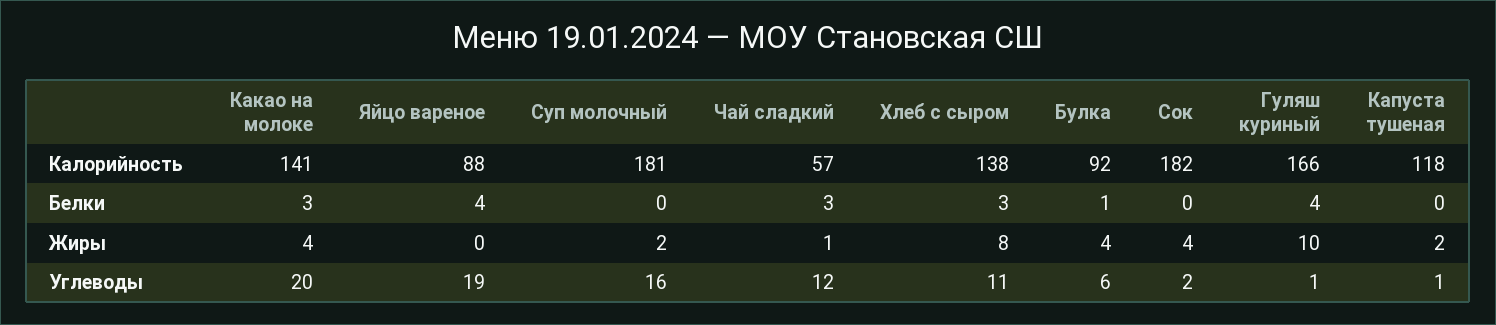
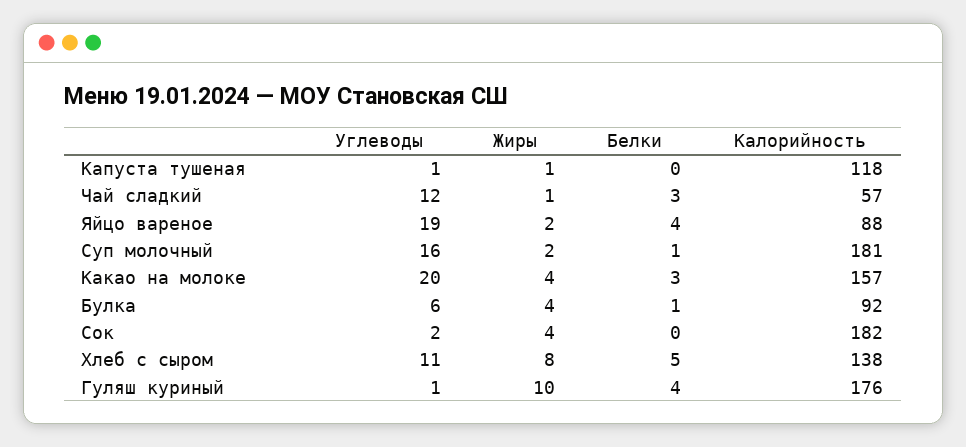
  {
    "Какао на молоке": {
-     "Калорийность": 141,
+     "Калорийность": 157,
      "Белки": 3,
      "Жиры": 4,
      "Углеводы": 20
    },
    "Яйцо вареное": {
      "Калорийность": 88,
      "Белки": 4,
-     "Жиры": 0,
+     "Жиры": 2,
      "Углеводы": 19
    },
    "Суп молочный": {
      "Калорийность": 181,
-     "Белки": 0,
+     "Белки": 1,
      "Жиры": 2,
      "Углеводы": 16
    },
    "Чай сладкий": {
      "Калорийность": 57,
      "Белки": 3,
      "Жиры": 1,
      "Углеводы": 12
    },
    "Хлеб с сыром": {
      "Калорийность": 138,
-     "Белки": 3,
+     "Белки": 5,
      "Жиры": 8,
      "Углеводы": 11
    },
    "Булка": {
      "Калорийность": 92,
      "Белки": 1,
      "Жиры": 4,
      "Углеводы": 6
    },
    "Сок": {
      "Калорийность": 182,
      "Белки": 0,
      "Жиры": 4,
      "Углеводы": 2
    },
    "Гуляш куриный": {
-     "Калорийность": 166,
+     "Калорийность": 176,
      "Белки": 4,
      "Жиры": 10,
      "Углеводы": 1
    },
    "Капуста тушеная": {
      "Калорийность": 118,
      "Белки": 0,
-     "Жиры": 2,
+     "Жиры": 1,
      "Углеводы": 1
    }
  }

